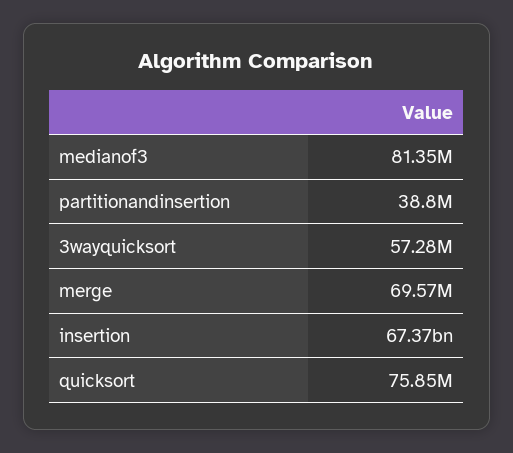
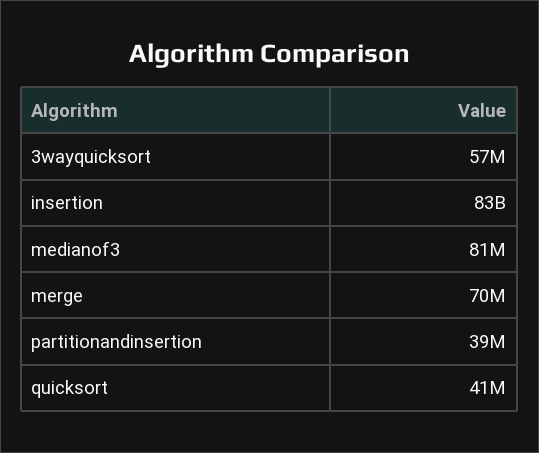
  {
    "medianof3": 81350000,
    "partitionandinsertion": 38800000,
    "3wayquicksort": 57280000,
    "merge": 69570000,
-   "insertion": 67370000000,
+   "insertion": 83000000000,
-   "quicksort": 75850000
+   "quicksort": 41000000
  }

